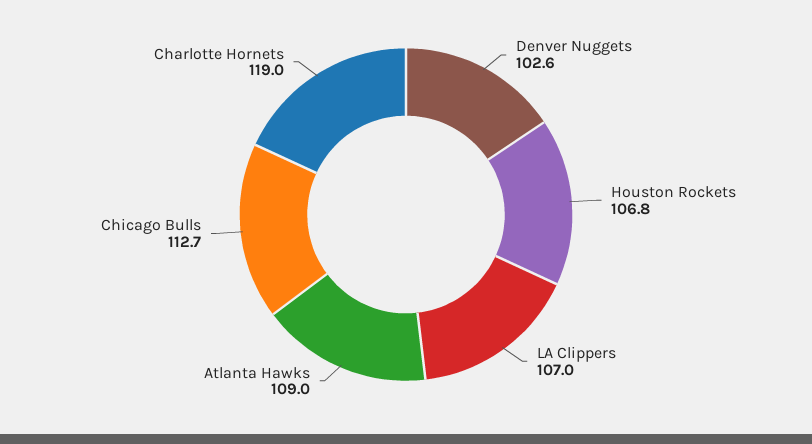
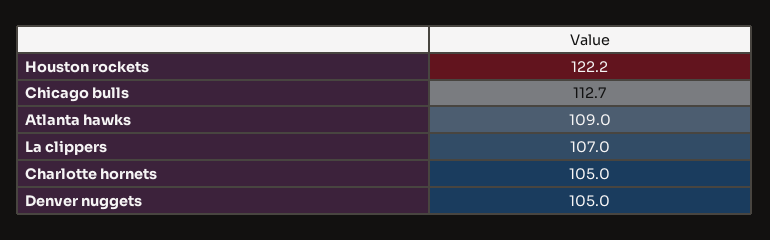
  {
-   "Denver Nuggets": 102.6,
+   "Denver Nuggets": 105,
-   "Houston Rockets": 106.8,
+   "Houston Rockets": 122.2,
    "LA Clippers": 107,
    "Atlanta Hawks": 109,
    "Chicago Bulls": 112.7,
-   "Charlotte Hornets": 119
+   "Charlotte Hornets": 105
  }

